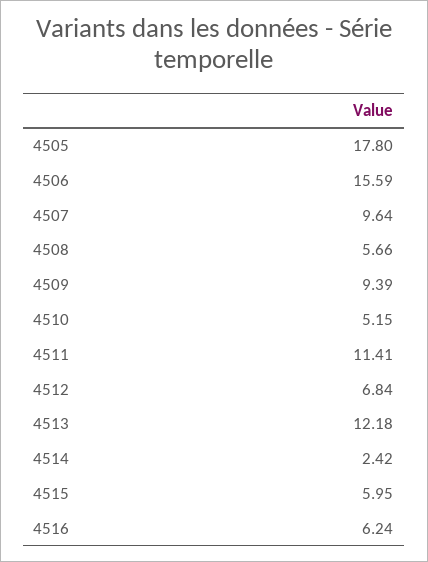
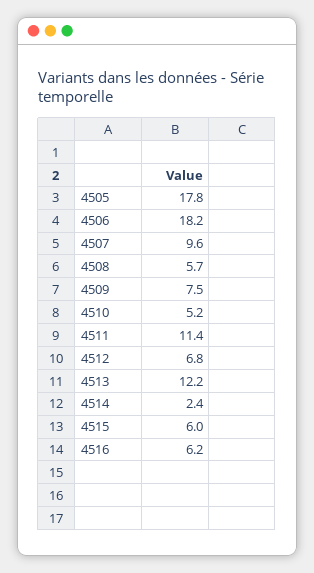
  {
    "4505": 17.8,
-   "4506": 15.59,
+   "4506": 18.2,
    "4507": 9.64,
    "4508": 5.66,
-   "4509": 9.39,
+   "4509": 7.5,
    "4510": 5.15,
    "4511": 11.41,
    "4512": 6.84,
    "4513": 12.18,
    "4514": 2.42,
    "4515": 5.95,
    "4516": 6.24
  }

